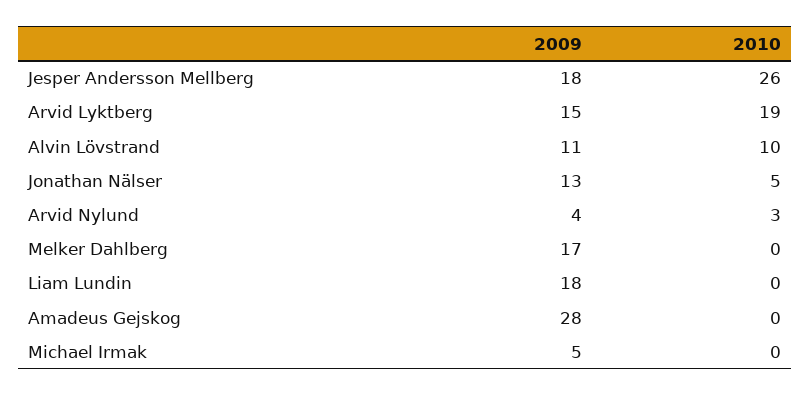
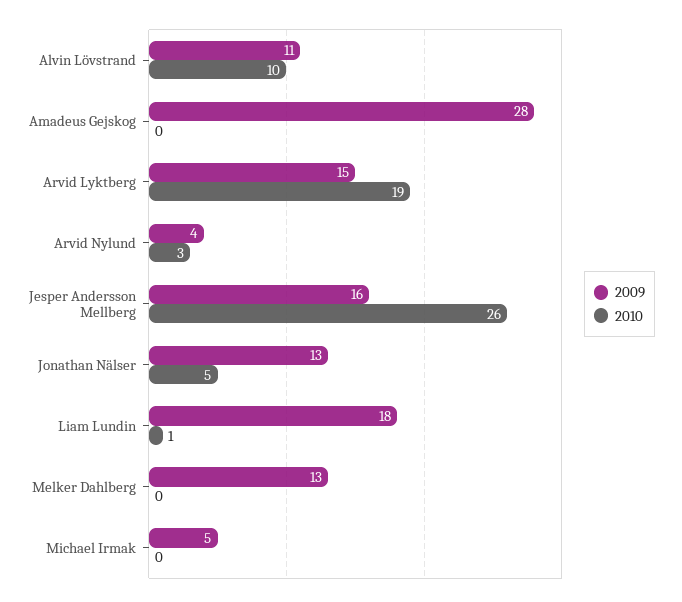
  {
    "2009": {
-     "Jesper Andersson Mellberg": 18,
+     "Jesper Andersson Mellberg": 16,
      "Arvid Lyktberg": 15,
      "Alvin Lövstrand": 11,
      "Jonathan Nälser": 13,
      "Arvid Nylund": 4,
-     "Melker Dahlberg": 17,
+     "Melker Dahlberg": 13,
      "Liam Lundin": 18,
      "Amadeus Gejskog": 28,
      "Michael Irmak": 5
    },
    "2010": {
      "Jesper Andersson Mellberg": 26,
      "Arvid Lyktberg": 19,
      "Alvin Lövstrand": 10,
      "Jonathan Nälser": 5,
      "Arvid Nylund": 3,
      "Melker Dahlberg": 0,
-     "Liam Lundin": 0,
+     "Liam Lundin": 1,
      "Amadeus Gejskog": 0,
      "Michael Irmak": 0
    }
  }

